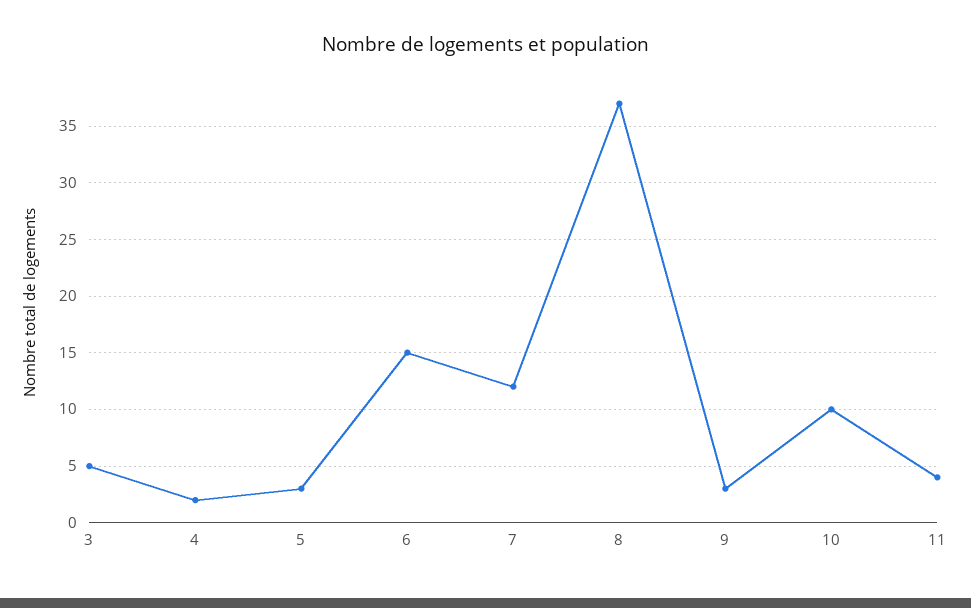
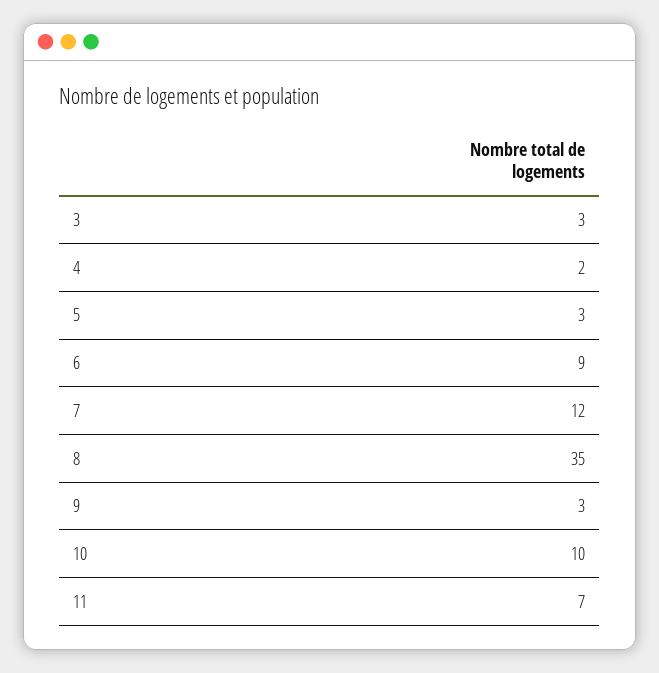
  {
-   "3": 5,
+   "3": 3,
    "4": 2,
    "5": 3,
-   "6": 15,
+   "6": 9,
    "7": 12,
-   "8": 37,
+   "8": 35,
    "9": 3,
    "10": 10,
-   "11": 4
+   "11": 7
  }

